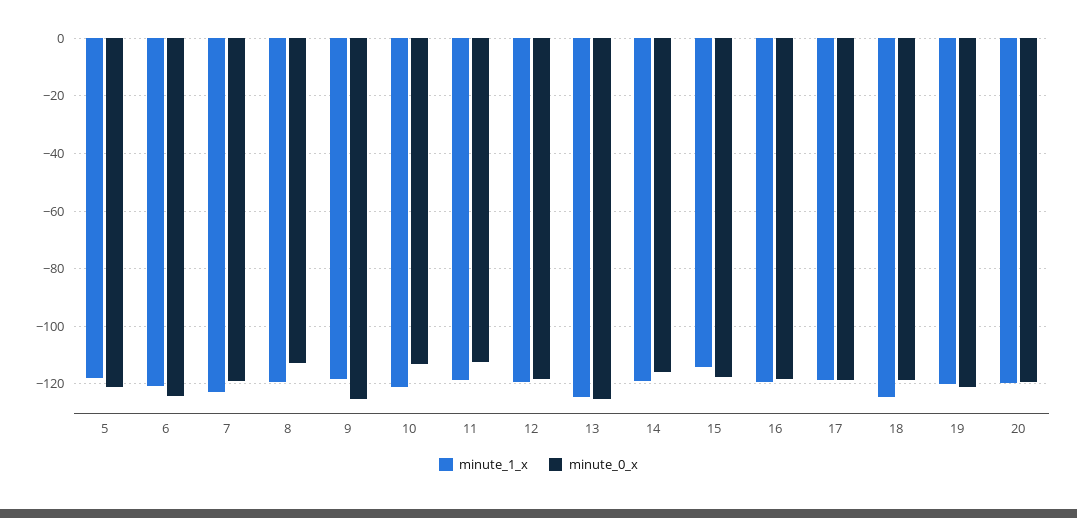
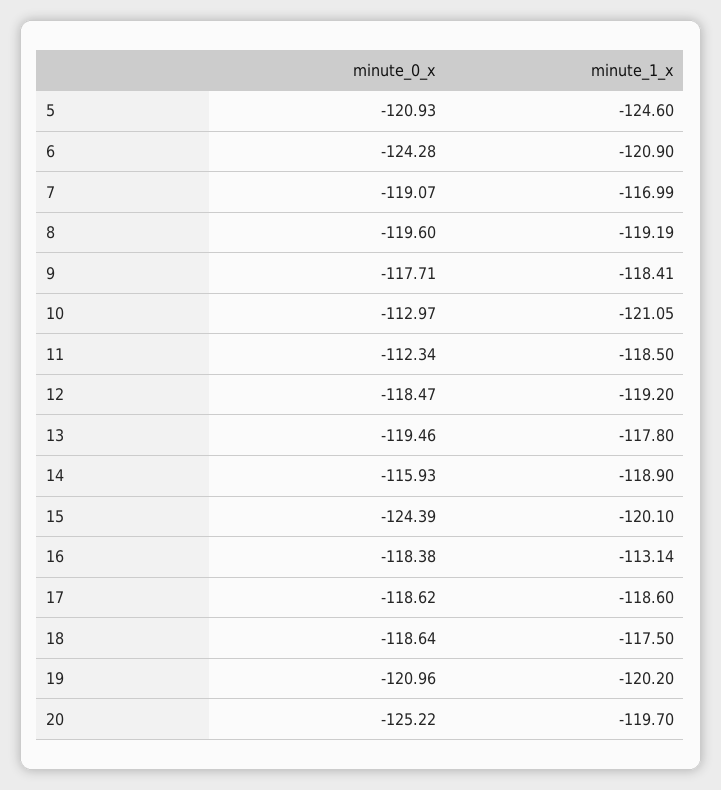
  {
    "minute_1_x": {
-     "5": -117.5,
+     "5": -124.6,
      "6": -120.9,
-     "7": -122.5,
+     "7": -116.99,
      "8": -119.19,
      "9": -118.41,
      "10": -121.05,
      "11": -118.5,
      "12": -119.2,
-     "13": -125,
+     "13": -117.8,
      "14": -118.9,
-     "15": -115,
+     "15": -120.1,
-     "16": -120,
+     "16": -113.14,
      "17": -118.6,
-     "18": -125,
+     "18": -117.5,
      "19": -120.2,
      "20": -119.7
    },
    "minute_0_x": {
      "5": -120.93,
      "6": -124.28,
      "7": -119.07,
-     "8": -112.5,
+     "8": -119.6,
-     "9": -125,
+     "9": -117.71,
      "10": -112.97,
      "11": -112.34,
      "12": -118.47,
-     "13": -125,
+     "13": -119.46,
      "14": -115.93,
-     "15": -117.5,
+     "15": -124.39,
      "16": -118.38,
      "17": -118.62,
      "18": -118.64,
      "19": -120.96,
-     "20": -120
+     "20": -125.22
    }
  }

